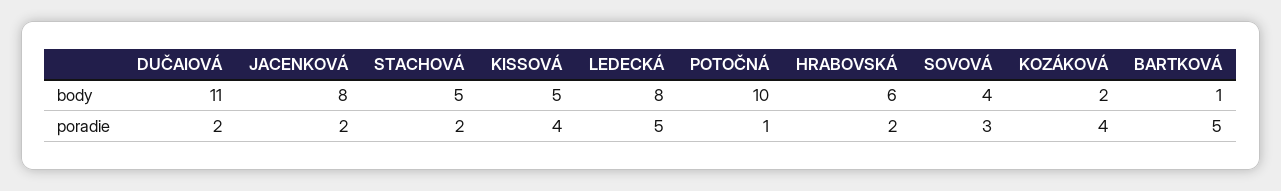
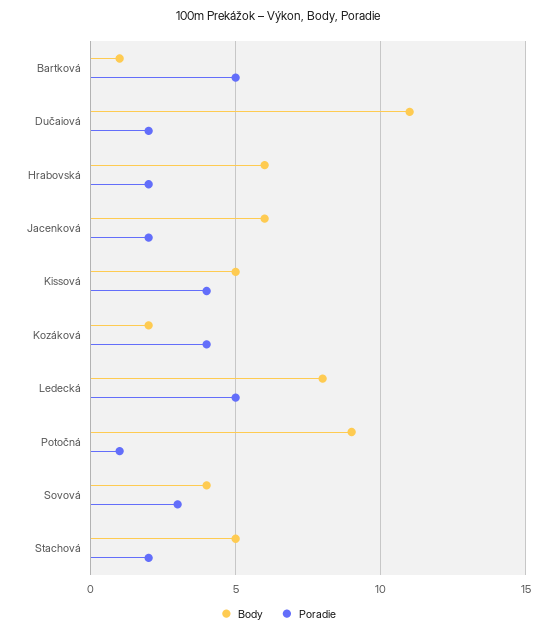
  {
    "body": {
      "DUČAIOVÁ": 11,
-     "JACENKOVÁ": 8,
+     "JACENKOVÁ": 6,
      "STACHOVÁ": 5,
      "KISSOVÁ": 5,
      "LEDECKÁ": 8,
-     "POTOČNÁ": 10,
+     "POTOČNÁ": 9,
      "HRABOVSKÁ": 6,
      "SOVOVÁ": 4,
      "KOZÁKOVÁ": 2,
      "BARTKOVÁ": 1
    },
    "poradie": {
      "DUČAIOVÁ": 2,
      "JACENKOVÁ": 2,
      "STACHOVÁ": 2,
      "KISSOVÁ": 4,
      "LEDECKÁ": 5,
      "POTOČNÁ": 1,
      "HRABOVSKÁ": 2,
      "SOVOVÁ": 3,
      "KOZÁKOVÁ": 4,
      "BARTKOVÁ": 5
    }
  }

